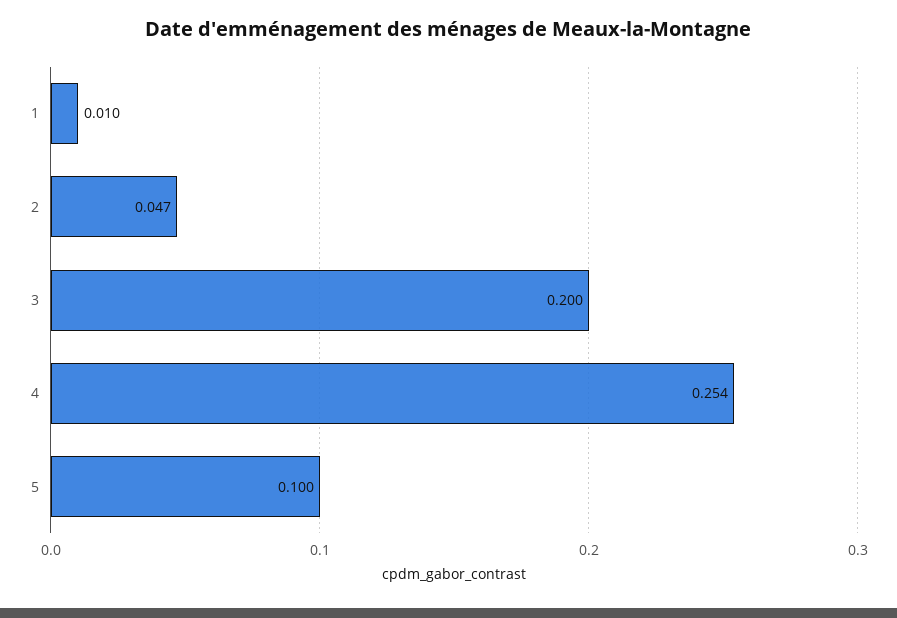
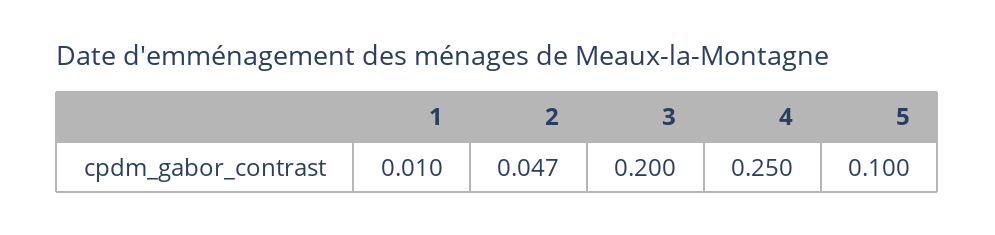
  {
    "1": 0.01,
    "2": 0.047,
    "3": 0.2,
-   "4": 0.254,
+   "4": 0.25,
    "5": 0.1
  }

